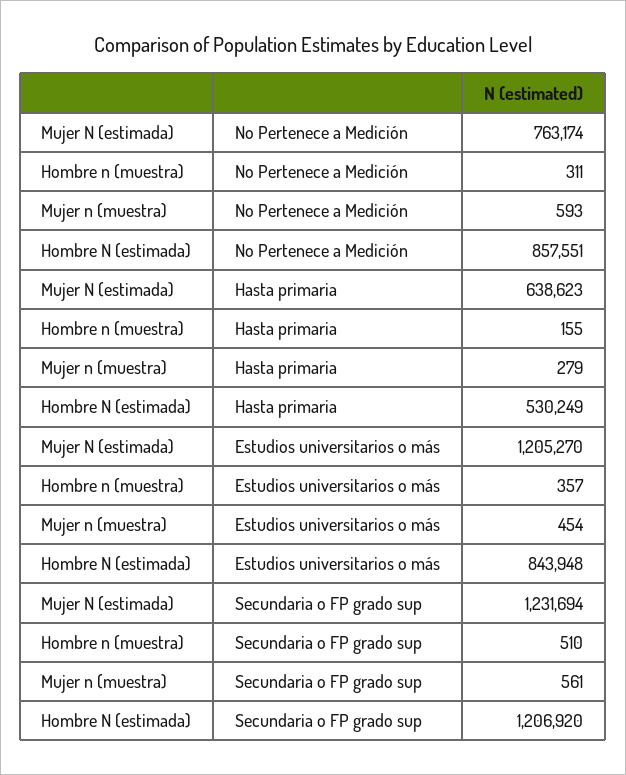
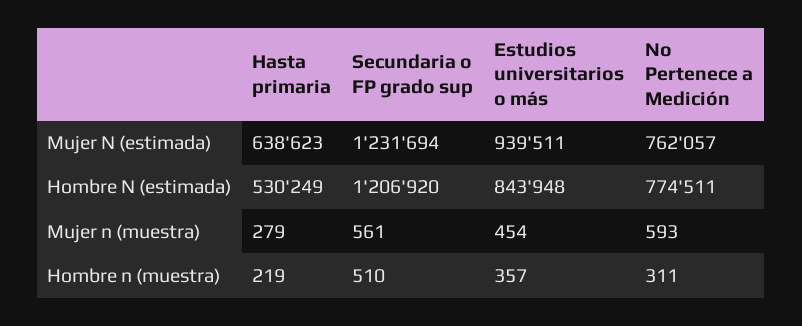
  {
    "Mujer N (estimada)": {
-     "No Pertenece a Medición": 763174,
+     "No Pertenece a Medición": 762057,
      "Hasta primaria": 638623,
-     "Estudios universitarios o más": 1205270,
+     "Estudios universitarios o más": 939511,
      "Secundaria o FP grado sup": 1231694
    },
    "Hombre n (muestra)": {
      "No Pertenece a Medición": 311,
-     "Hasta primaria": 155,
+     "Hasta primaria": 219,
      "Estudios universitarios o más": 357,
      "Secundaria o FP grado sup": 510
    },
    "Mujer n (muestra)": {
      "No Pertenece a Medición": 593,
      "Hasta primaria": 279,
      "Estudios universitarios o más": 454,
      "Secundaria o FP grado sup": 561
    },
    "Hombre N (estimada)": {
-     "No Pertenece a Medición": 857551,
+     "No Pertenece a Medición": 774511,
      "Hasta primaria": 530249,
      "Estudios universitarios o más": 843948,
      "Secundaria o FP grado sup": 1206920
    }
  }

